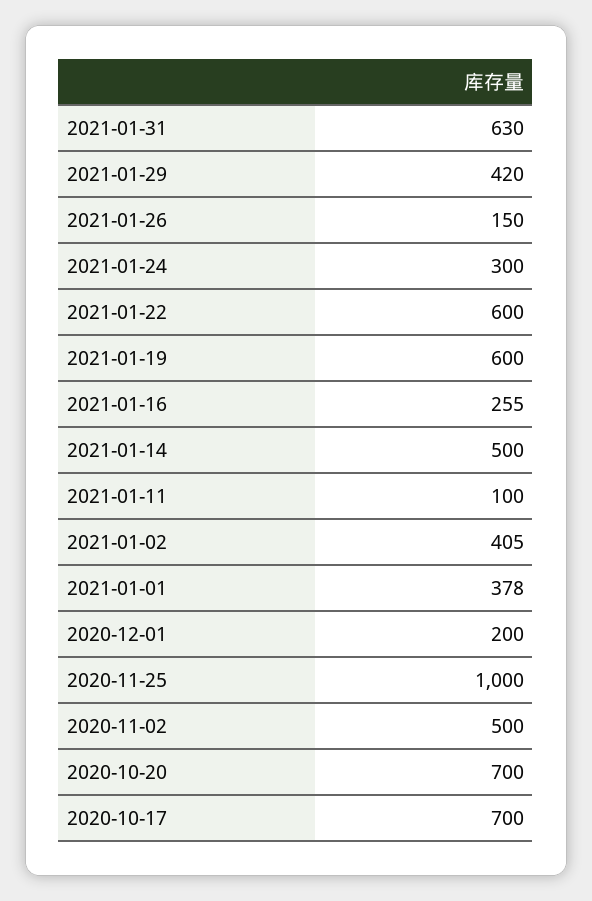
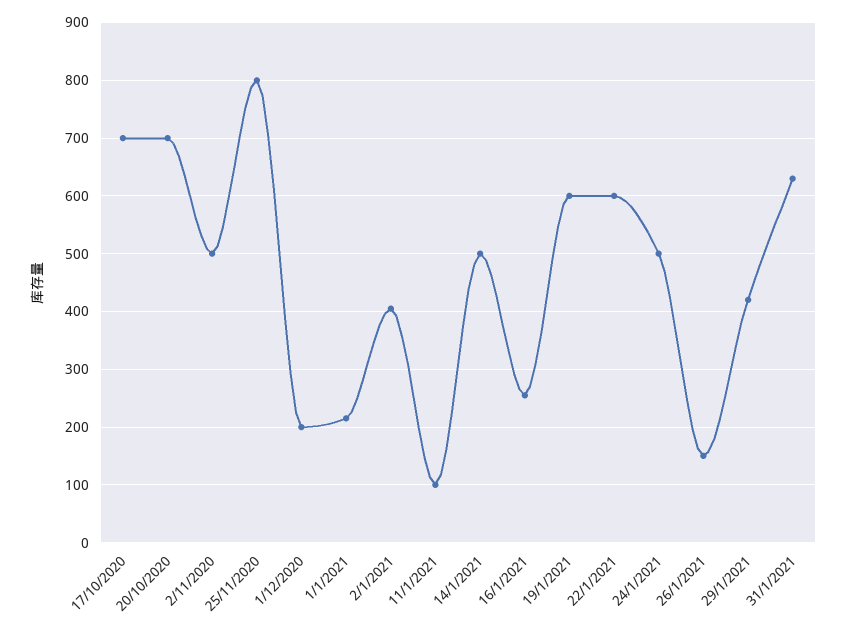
  {
    "2021-01-31": 630,
    "2021-01-29": 420,
    "2021-01-26": 150,
-   "2021-01-24": 300,
+   "2021-01-24": 500,
    "2021-01-22": 600,
    "2021-01-19": 600,
    "2021-01-16": 255,
    "2021-01-14": 500,
    "2021-01-11": 100,
    "2021-01-02": 405,
-   "2021-01-01": 378,
+   "2021-01-01": 220,
    "2020-12-01": 200,
-   "2020-11-25": 1000,
+   "2020-11-25": 800,
    "2020-11-02": 500,
    "2020-10-20": 700,
    "2020-10-17": 700
  }

